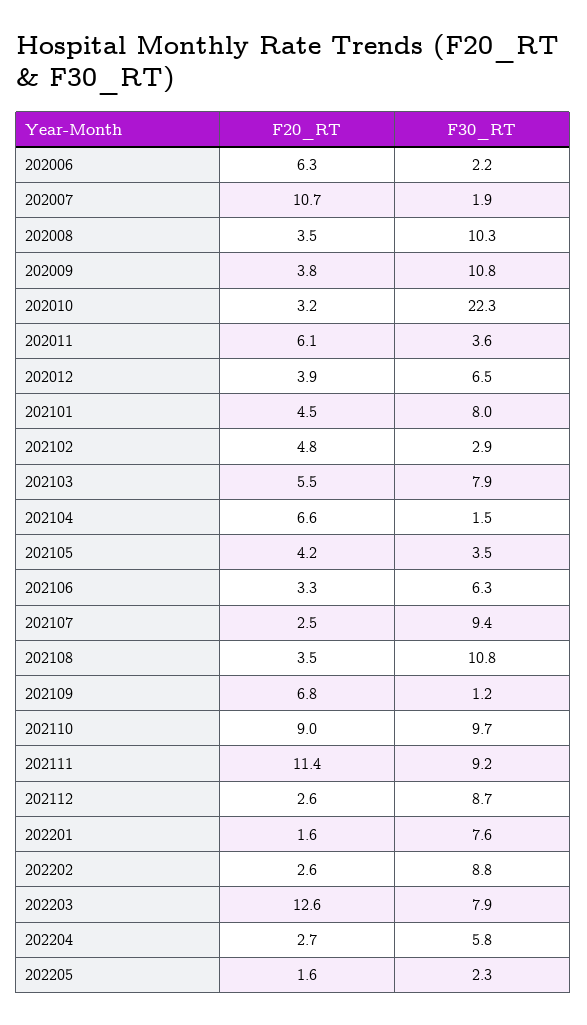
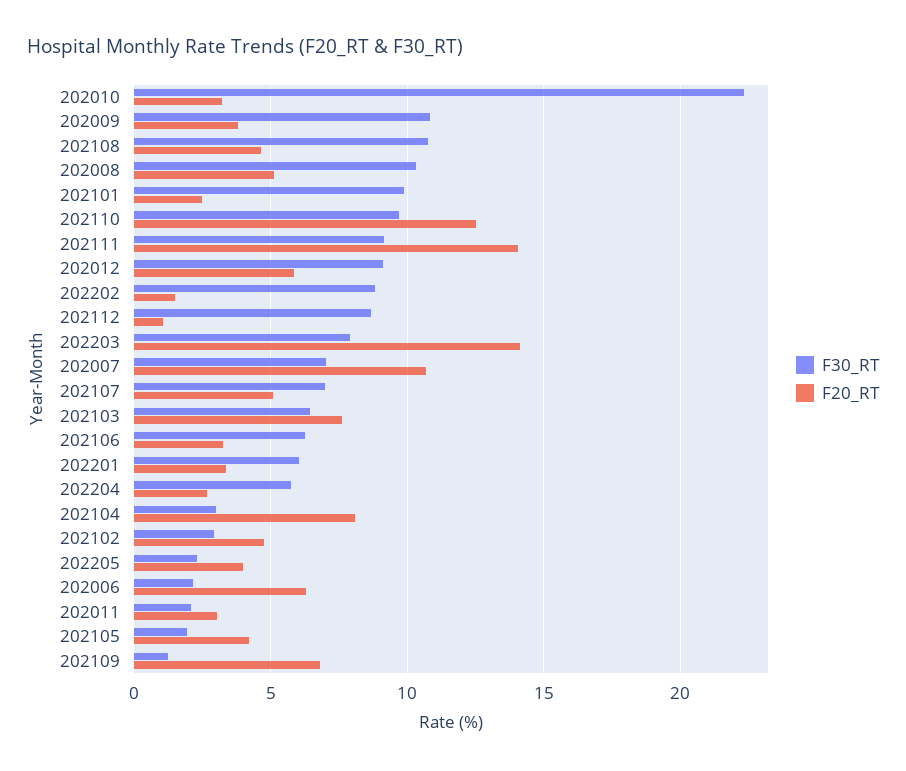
  {
    "F20_RT": {
      "202006": 6.3,
      "202007": 10.7,
-     "202008": 3.5,
+     "202008": 5,
      "202009": 3.8,
      "202010": 3.2,
-     "202011": 6.1,
+     "202011": 3,
-     "202012": 3.9,
+     "202012": 6,
-     "202101": 4.5,
+     "202101": 2.5,
      "202102": 4.8,
-     "202103": 5.5,
+     "202103": 7.5,
-     "202104": 6.6,
+     "202104": 8,
      "202105": 4.2,
      "202106": 3.3,
-     "202107": 2.5,
+     "202107": 5,
-     "202108": 3.5,
+     "202108": 4.5,
      "202109": 6.8,
-     "202110": 9,
+     "202110": 12.5,
-     "202111": 11.4,
+     "202111": 14,
-     "202112": 2.6,
+     "202112": 1,
-     "202201": 1.6,
+     "202201": 3.5,
-     "202202": 2.6,
+     "202202": 1.5,
-     "202203": 12.6,
+     "202203": 14,
      "202204": 2.7,
-     "202205": 1.6
+     "202205": 4
    },
    "F30_RT": {
      "202006": 2.2,
-     "202007": 1.9,
+     "202007": 7,
      "202008": 10.3,
      "202009": 10.8,
      "202010": 22.3,
-     "202011": 3.6,
+     "202011": 2,
-     "202012": 6.5,
+     "202012": 9,
-     "202101": 8,
+     "202101": 10,
      "202102": 2.9,
-     "202103": 7.9,
+     "202103": 6.5,
-     "202104": 1.5,
+     "202104": 3,
-     "202105": 3.5,
+     "202105": 2,
      "202106": 6.3,
-     "202107": 9.4,
+     "202107": 7,
      "202108": 10.8,
      "202109": 1.2,
      "202110": 9.7,
      "202111": 9.2,
      "202112": 8.7,
-     "202201": 7.6,
+     "202201": 6,
      "202202": 8.8,
      "202203": 7.9,
      "202204": 5.8,
      "202205": 2.3
    }
  }

